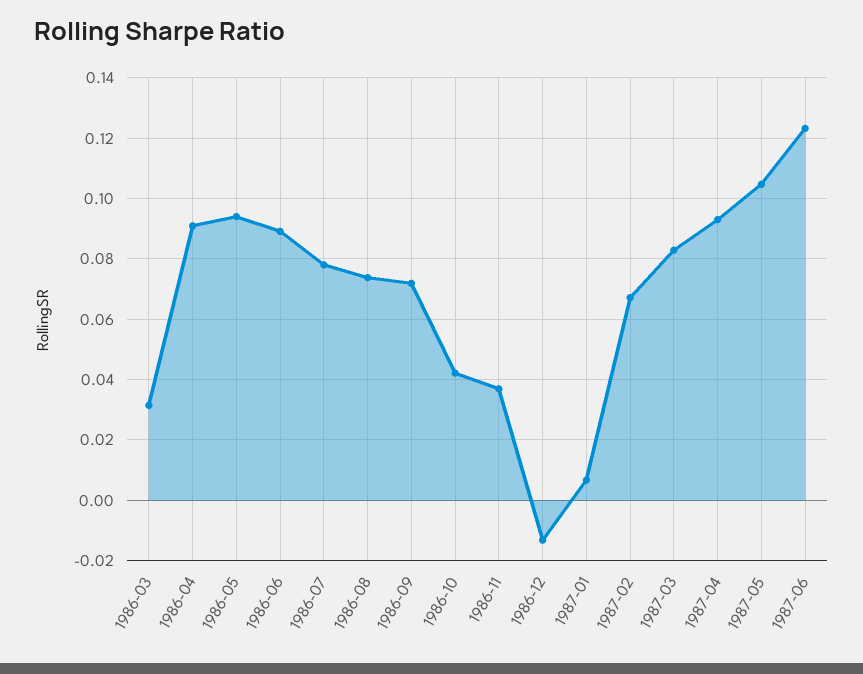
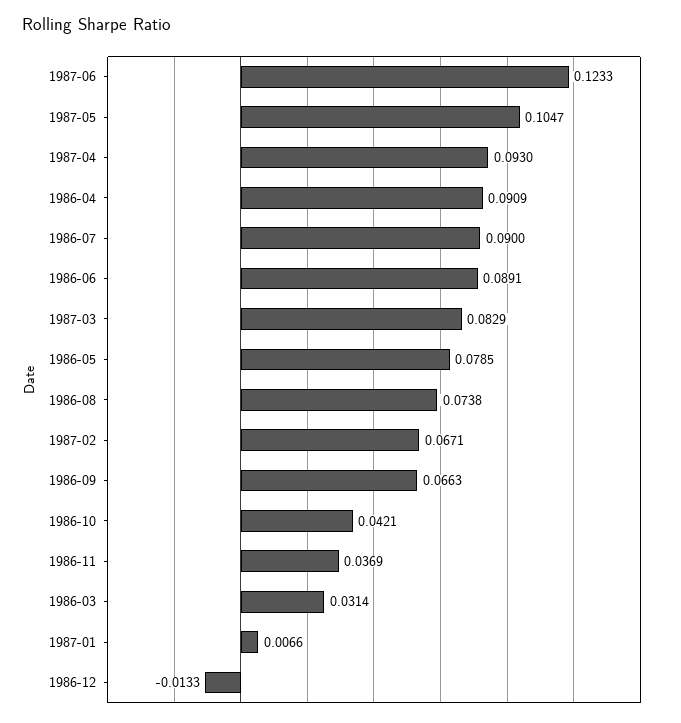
  {
    "1986-03": 0.0314,
    "1986-04": 0.0909,
-   "1986-05": 0.094,
+   "1986-05": 0.0785,
    "1986-06": 0.0891,
-   "1986-07": 0.078,
+   "1986-07": 0.09,
    "1986-08": 0.0738,
-   "1986-09": 0.072,
+   "1986-09": 0.0663,
    "1986-10": 0.0421,
    "1986-11": 0.0369,
    "1986-12": -0.0133,
    "1987-01": 0.0066,
    "1987-02": 0.0671,
    "1987-03": 0.0829,
    "1987-04": 0.093,
    "1987-05": 0.1047,
    "1987-06": 0.1233
  }

